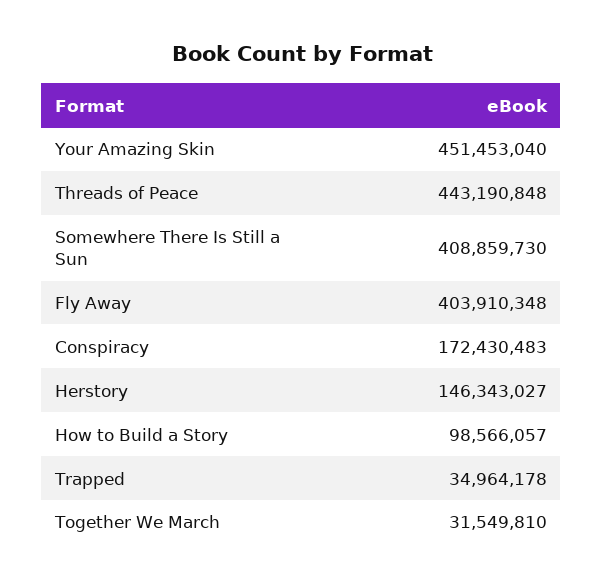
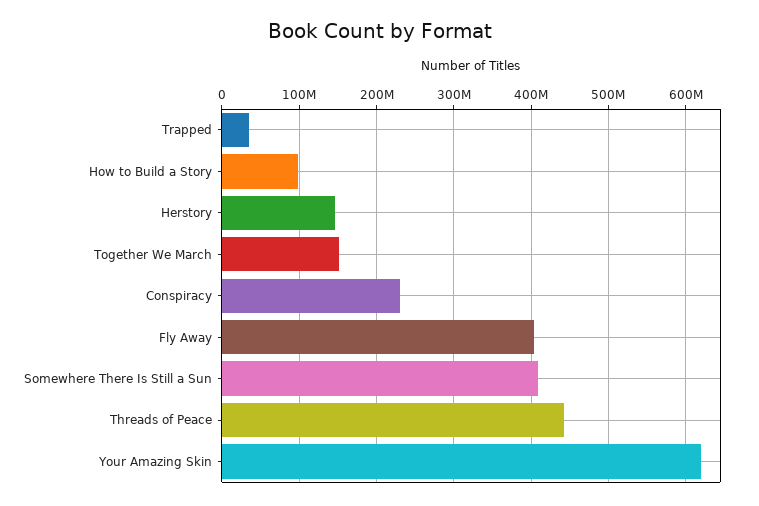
  {
-   "Your Amazing Skin": 451453040,
+   "Your Amazing Skin": 620000000,
    "Threads of Peace": 443190848,
    "Somewhere There Is Still a Sun": 408859730,
    "Fly Away": 403910348,
-   "Conspiracy": 172430483,
+   "Conspiracy": 230000000,
    "Herstory": 146343027,
    "How to Build a Story": 98566057,
    "Trapped": 34964178,
-   "Together We March": 31549810
+   "Together We March": 150000000
  }

